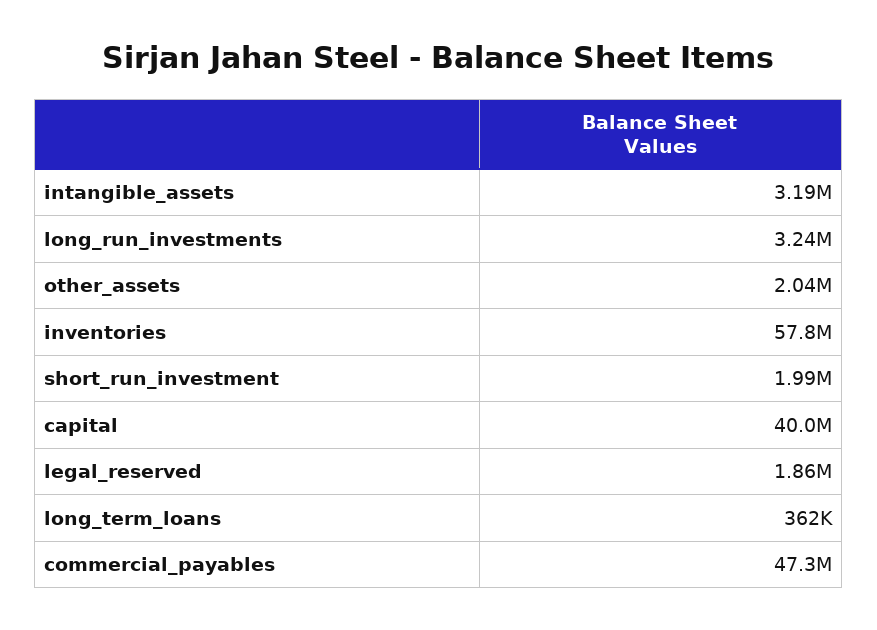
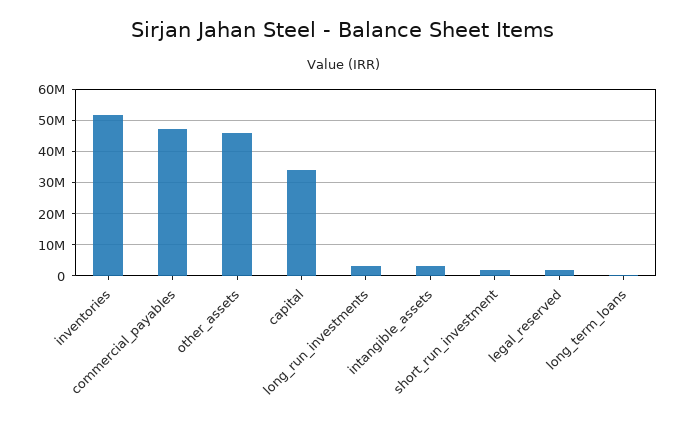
  {
    "intangible_assets": 3190000,
    "long_run_investments": 3240000,
-   "other_assets": 2040000,
+   "other_assets": 46000000,
-   "inventories": 57800000,
+   "inventories": 52000000,
    "short_run_investment": 1990000,
-   "capital": 40000000,
+   "capital": 34000000,
    "legal_reserved": 1860000,
    "long_term_loans": 362000,
    "commercial_payables": 47300000
  }

